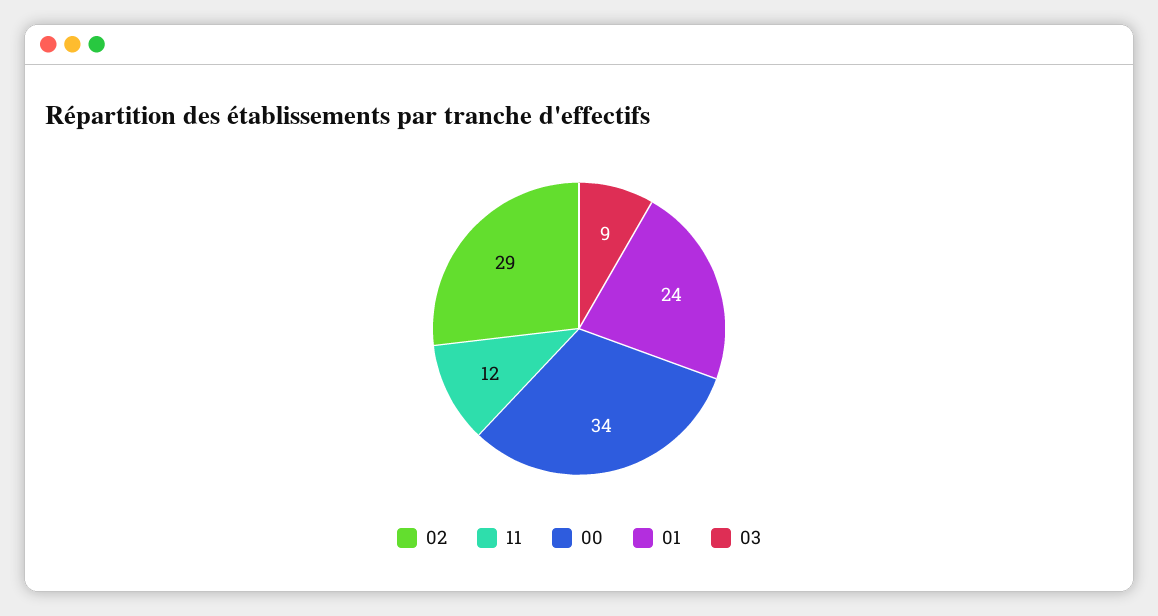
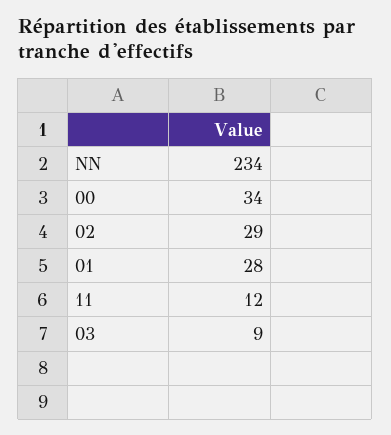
  {
    "02": 29,
    "11": 12,
    "00": 34,
-   "01": 24,
+   "01": 28,
-   "03": 9
+   "03": 9,
+   "NN": 234
  }

